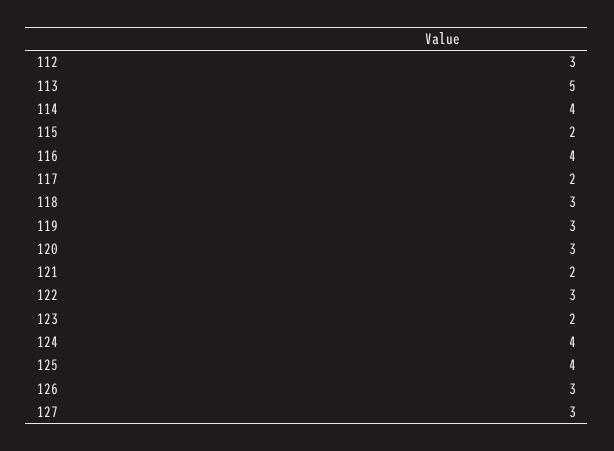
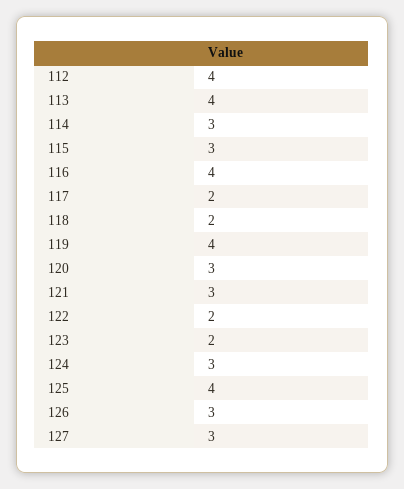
  {
-   "112": 3,
+   "112": 4,
-   "113": 5,
+   "113": 4,
-   "114": 4,
+   "114": 3,
-   "115": 2,
+   "115": 3,
    "116": 4,
    "117": 2,
-   "118": 3,
+   "118": 2,
-   "119": 3,
+   "119": 4,
    "120": 3,
-   "121": 2,
+   "121": 3,
-   "122": 3,
+   "122": 2,
    "123": 2,
-   "124": 4,
+   "124": 3,
    "125": 4,
    "126": 3,
    "127": 3
  }

